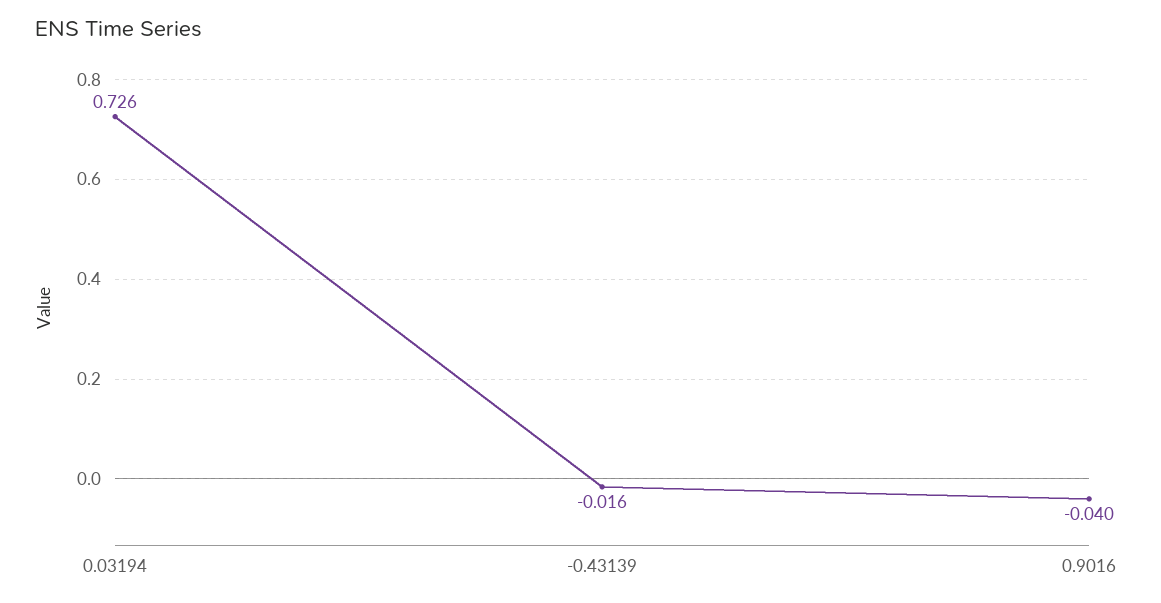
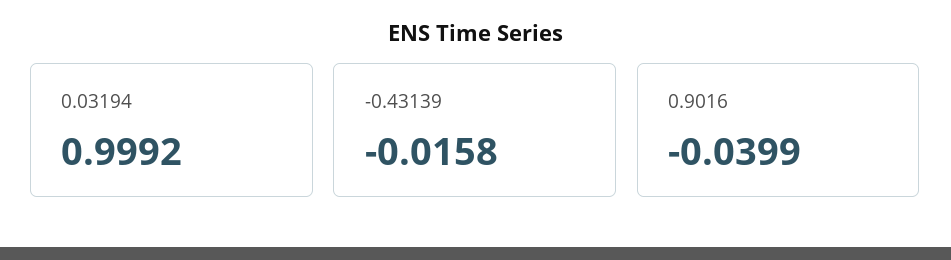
  {
-   "0.03194": 0.726,
+   "0.03194": 0.9992,
    "-0.43139": -0.0158,
    "0.9016": -0.0399
  }

